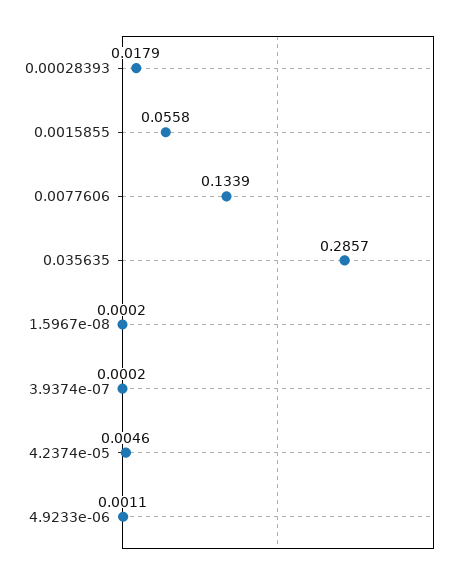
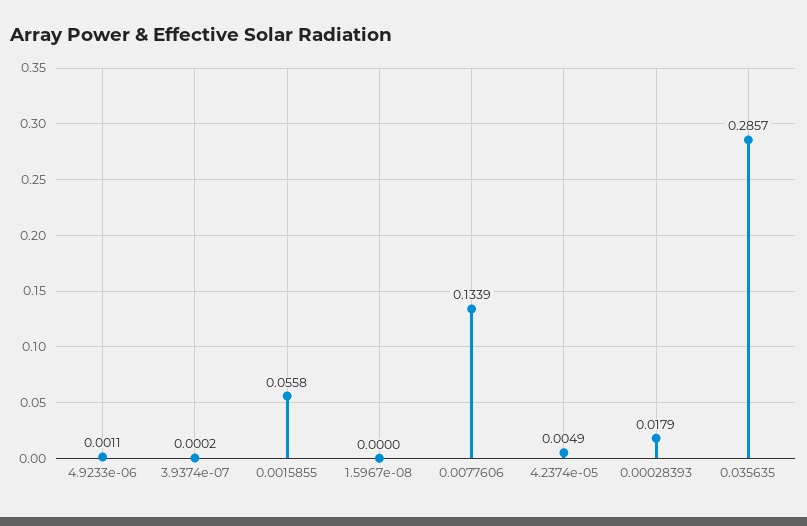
  {
    "0.00028393": 0.0179,
    "0.0015855": 0.0558,
    "0.0077606": 0.1339,
    "0.035635": 0.2857,
-   "1.5967e-08": 0.0002,
+   "1.5967e-08": 0,
    "3.9374e-07": 0.0002,
-   "4.2374e-05": 0.0046,
+   "4.2374e-05": 0.0049,
    "4.9233e-06": 0.0011
  }

